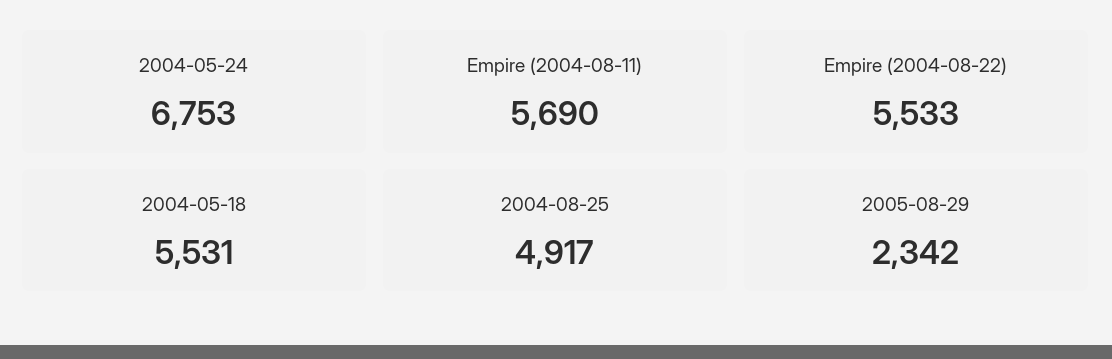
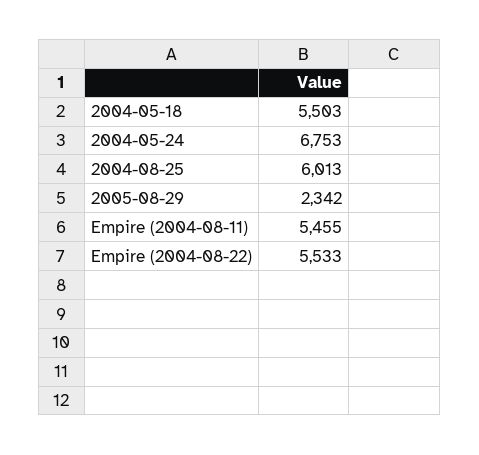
  {
    "2004-05-24": 6753,
-   "Empire (2004-08-11)": 5690,
+   "Empire (2004-08-11)": 5455,
    "Empire (2004-08-22)": 5533,
-   "2004-05-18": 5531,
+   "2004-05-18": 5503,
-   "2004-08-25": 4917,
+   "2004-08-25": 6013,
    "2005-08-29": 2342
  }

